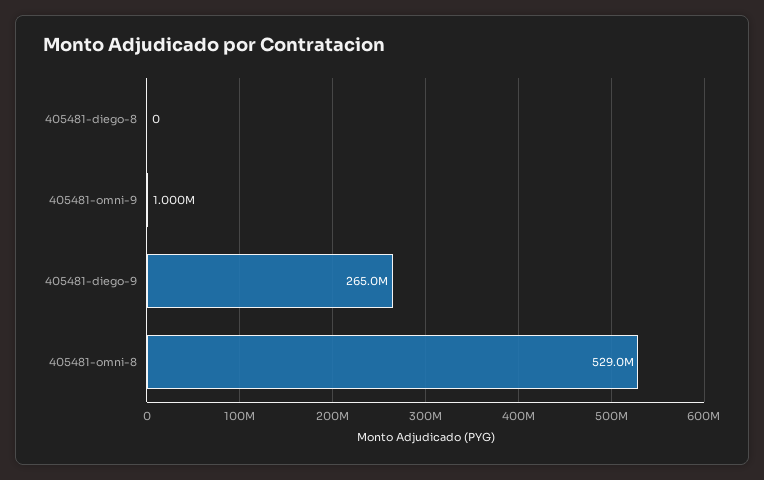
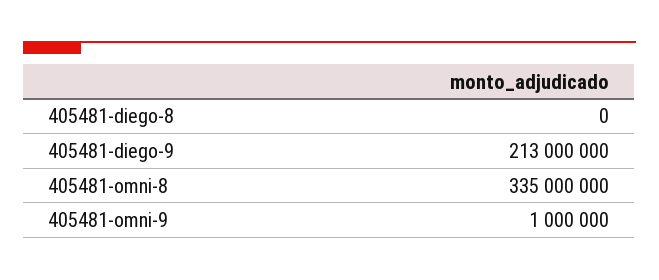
  {
    "405481-diego-8": 0,
    "405481-omni-9": 1000000,
-   "405481-diego-9": 265000000,
+   "405481-diego-9": 213000000,
-   "405481-omni-8": 529000000
+   "405481-omni-8": 335000000
  }

